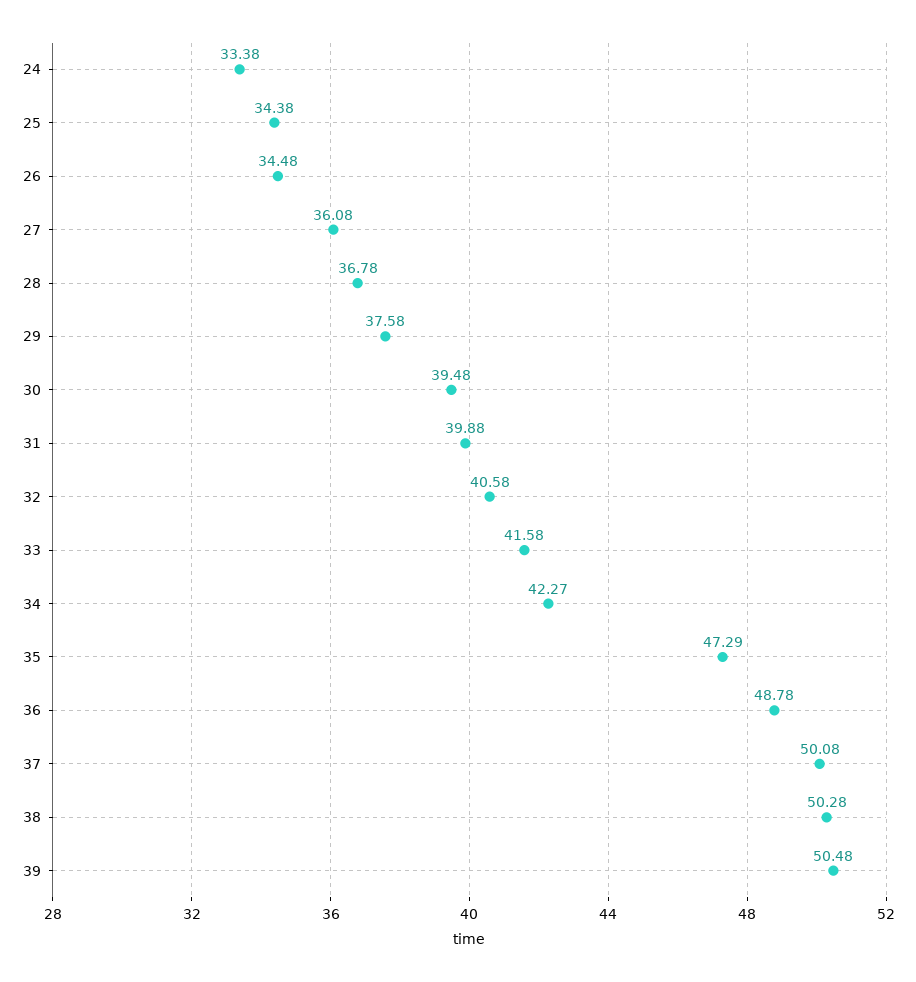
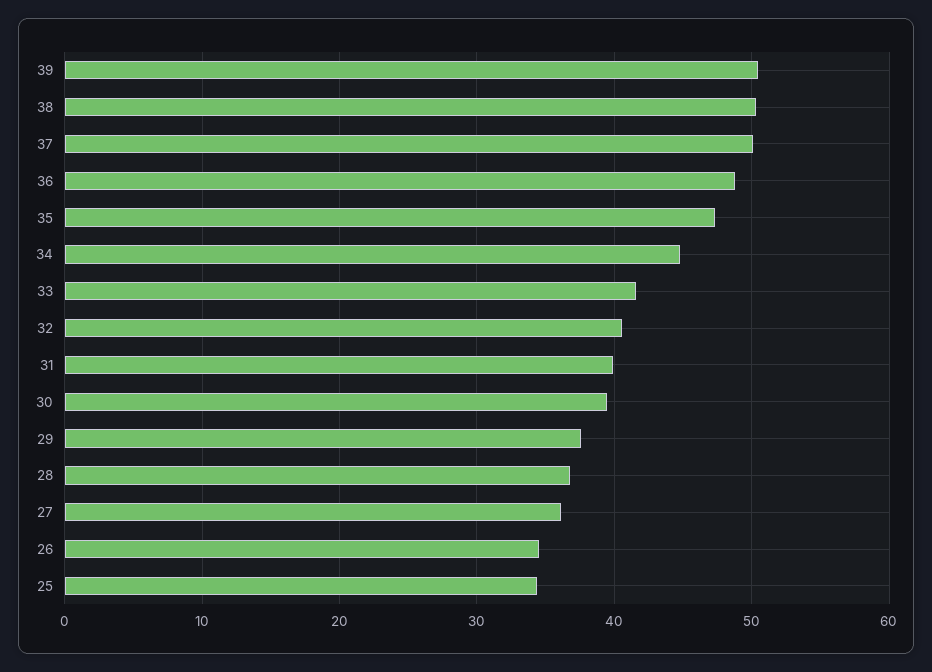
  {
-   "24": 33.38,
    "25": 34.38,
    "26": 34.48,
    "27": 36.08,
    "28": 36.78,
    "29": 37.58,
    "30": 39.48,
    "31": 39.88,
    "32": 40.58,
    "33": 41.58,
-   "34": 42.27,
+   "34": 45,
    "35": 47.29,
    "36": 48.78,
    "37": 50.08,
    "38": 50.28,
    "39": 50.48
  }

